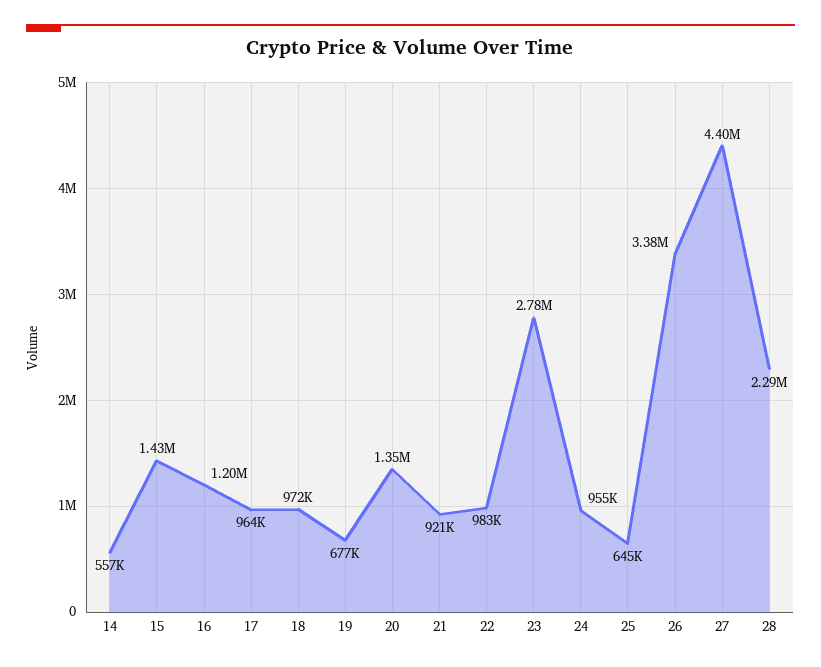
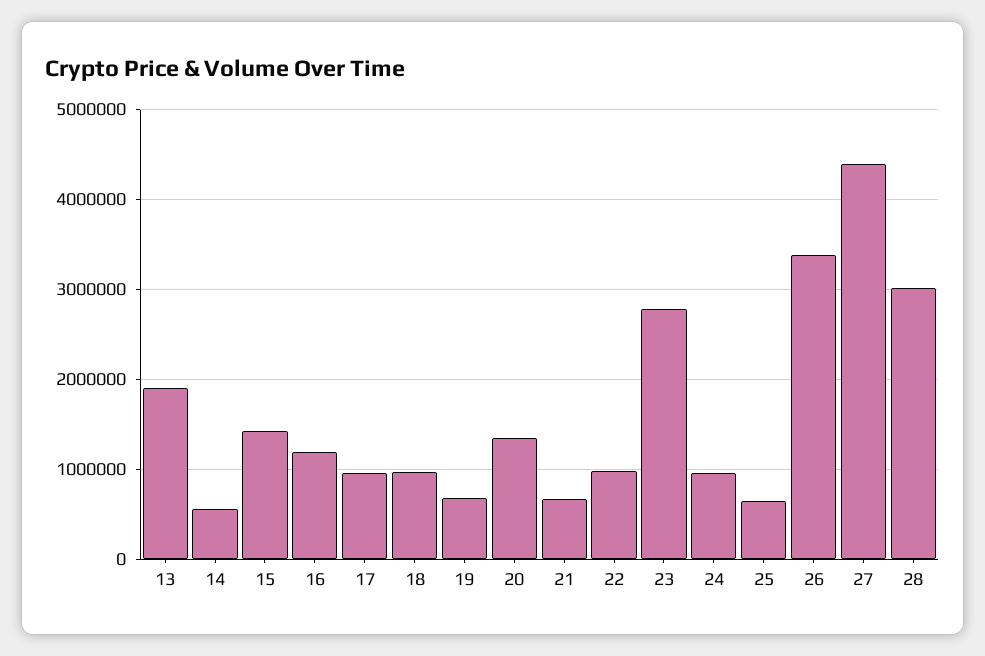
  {
    "14": 557000,
    "15": 1430000,
    "16": 1200000,
    "17": 964000,
    "18": 972000,
    "19": 677000,
    "20": 1350000,
-   "21": 921000,
+   "21": 700000,
    "22": 983000,
    "23": 2780000,
    "24": 955000,
    "25": 645000,
    "26": 3380000,
    "27": 4400000,
-   "28": 2290000
+   "28": 3000000,
+   "13": 1900000
  }

